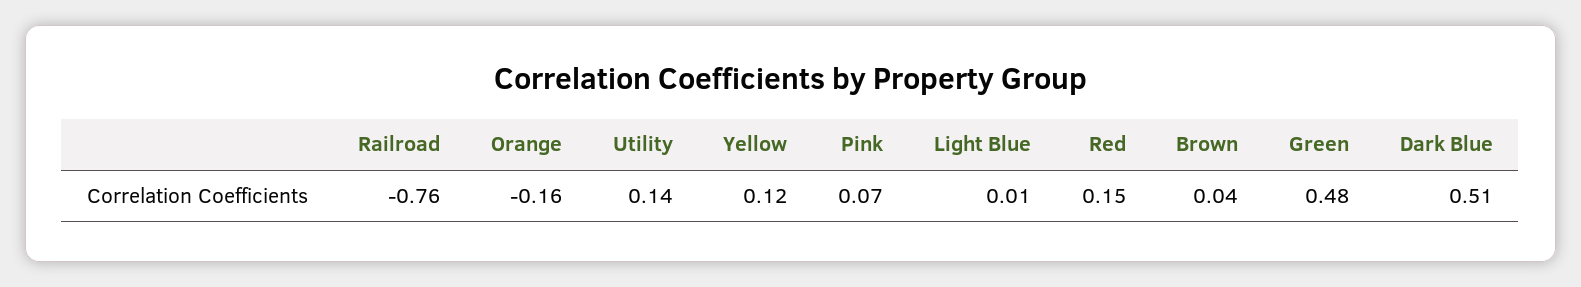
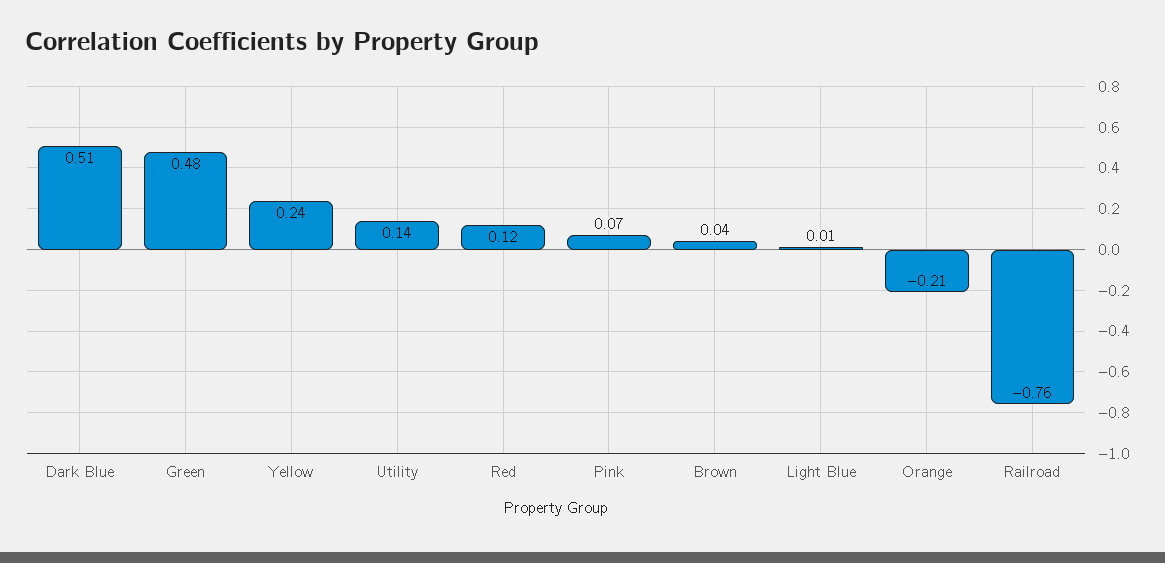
  {
    "Railroad": -0.76,
-   "Orange": -0.16,
+   "Orange": -0.21,
    "Utility": 0.14,
-   "Yellow": 0.12,
+   "Yellow": 0.24,
    "Pink": 0.07,
    "Light Blue": 0.01,
-   "Red": 0.15,
+   "Red": 0.12,
    "Brown": 0.04,
    "Green": 0.48,
    "Dark Blue": 0.51
  }

